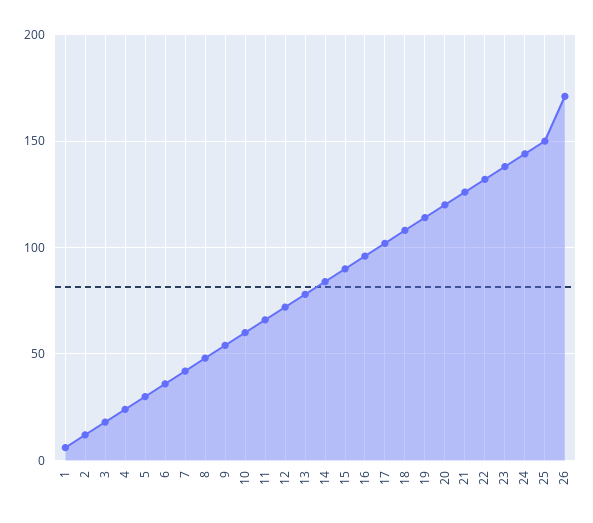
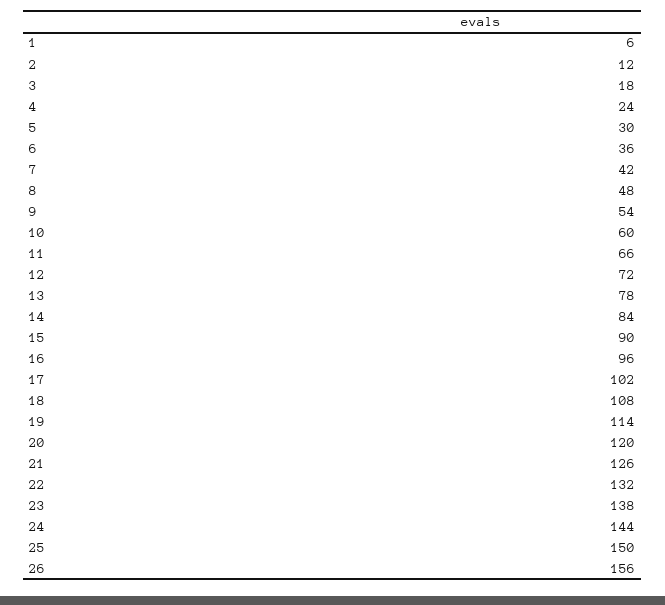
  {
    "1": 6,
    "2": 12,
    "3": 18,
    "4": 24,
    "5": 30,
    "6": 36,
    "7": 42,
    "8": 48,
    "9": 54,
    "10": 60,
    "11": 66,
    "12": 72,
    "13": 78,
    "14": 84,
    "15": 90,
    "16": 96,
    "17": 102,
    "18": 108,
    "19": 114,
    "20": 120,
    "21": 126,
    "22": 132,
    "23": 138,
    "24": 144,
    "25": 150,
-   "26": 170
+   "26": 156
  }

